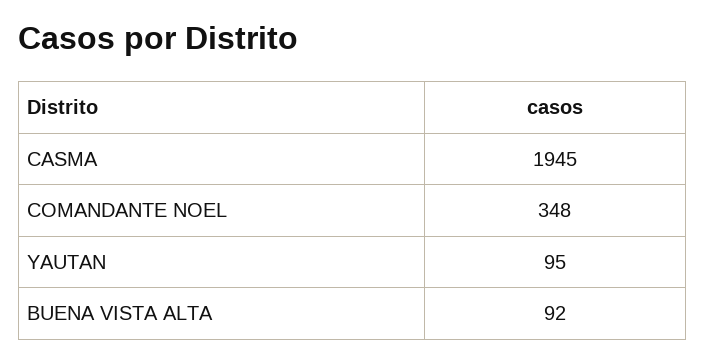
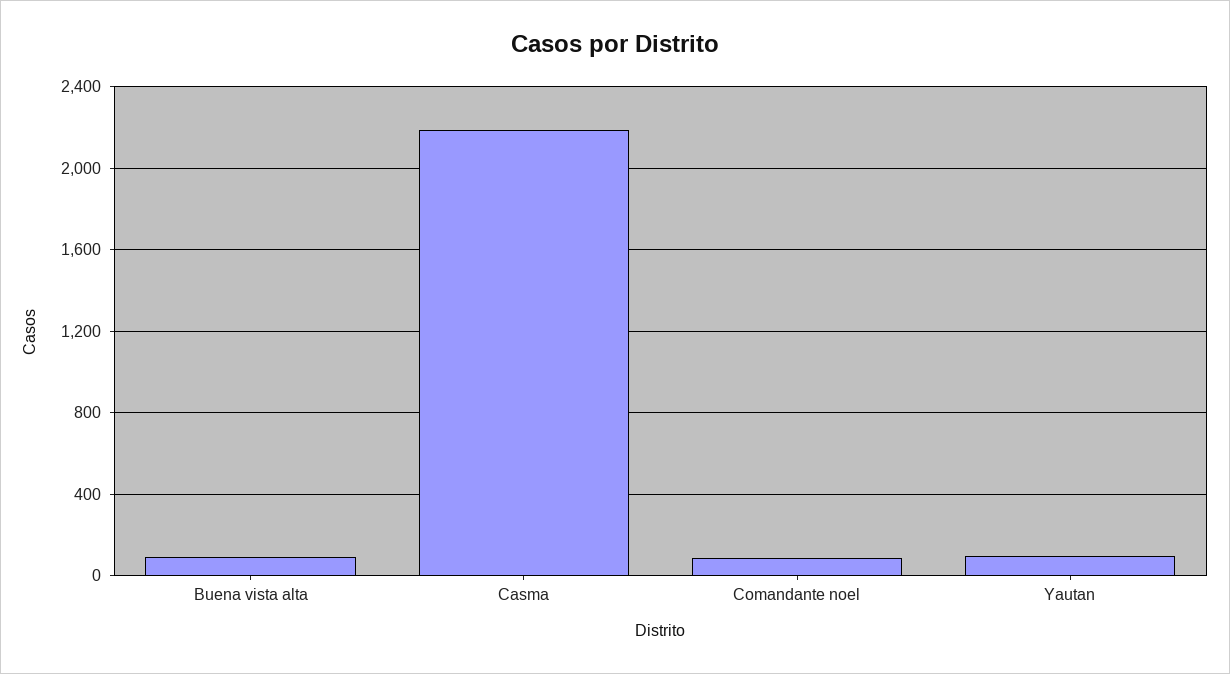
  {
-   "CASMA": 1945,
+   "CASMA": 2200,
-   "COMANDANTE NOEL": 348,
+   "COMANDANTE NOEL": 100,
    "YAUTAN": 95,
    "BUENA VISTA ALTA": 92
  }

